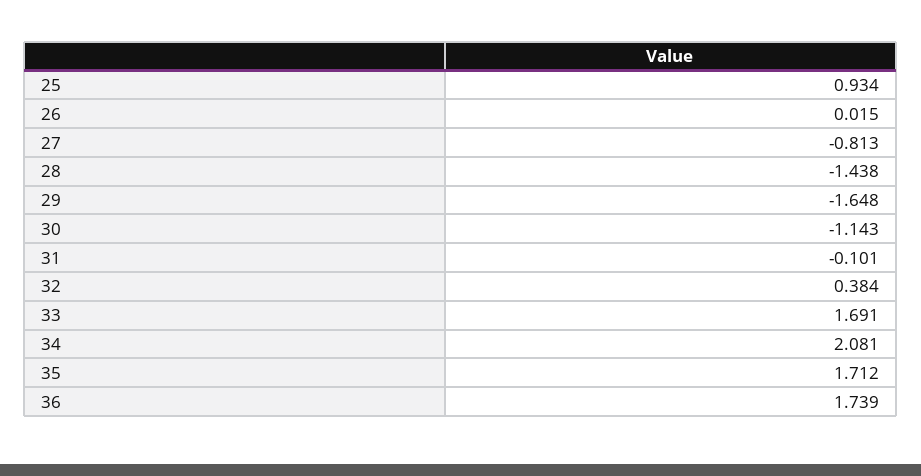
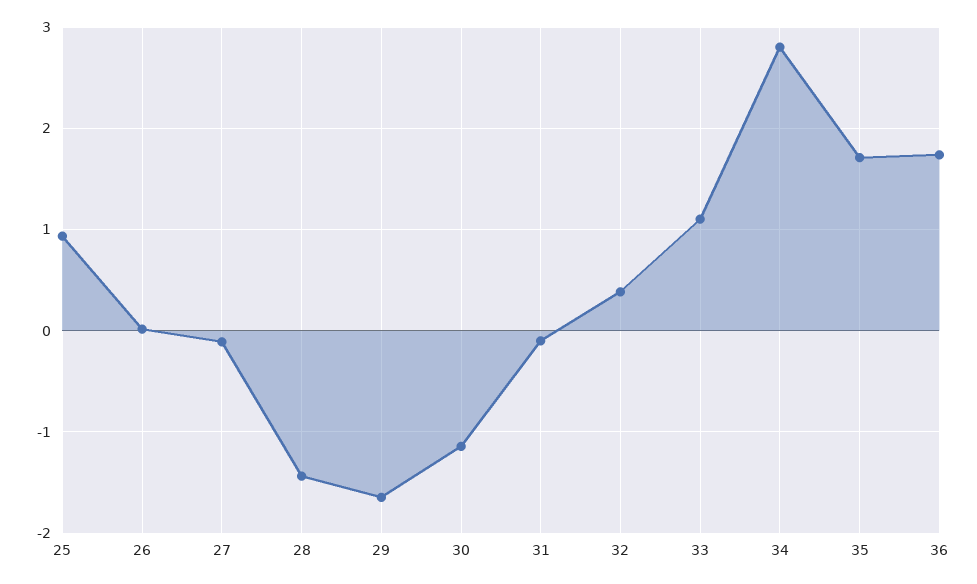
  {
    "25": 0.934,
    "26": 0.015,
-   "27": -0.813,
+   "27": -0.1,
    "28": -1.438,
    "29": -1.648,
    "30": -1.143,
    "31": -0.101,
    "32": 0.384,
-   "33": 1.691,
+   "33": 1.1,
-   "34": 2.081,
+   "34": 2.8,
    "35": 1.712,
    "36": 1.739
  }

